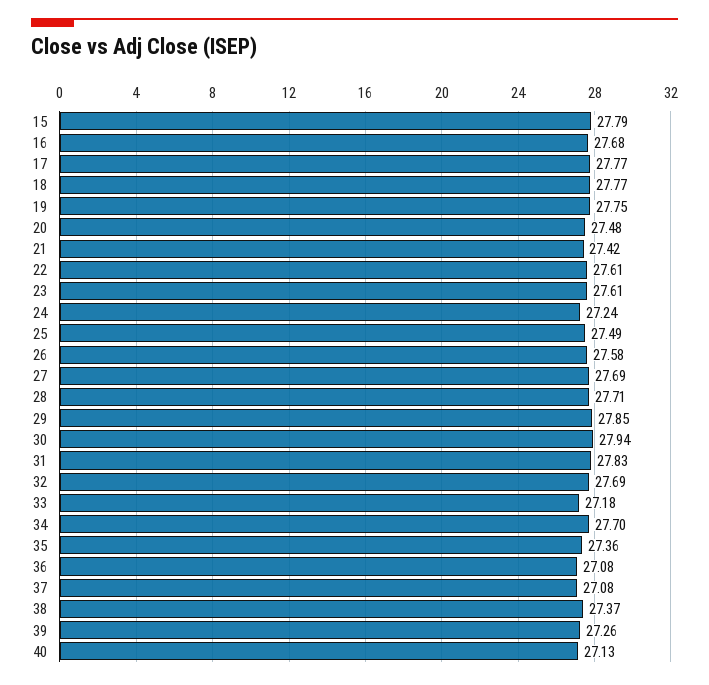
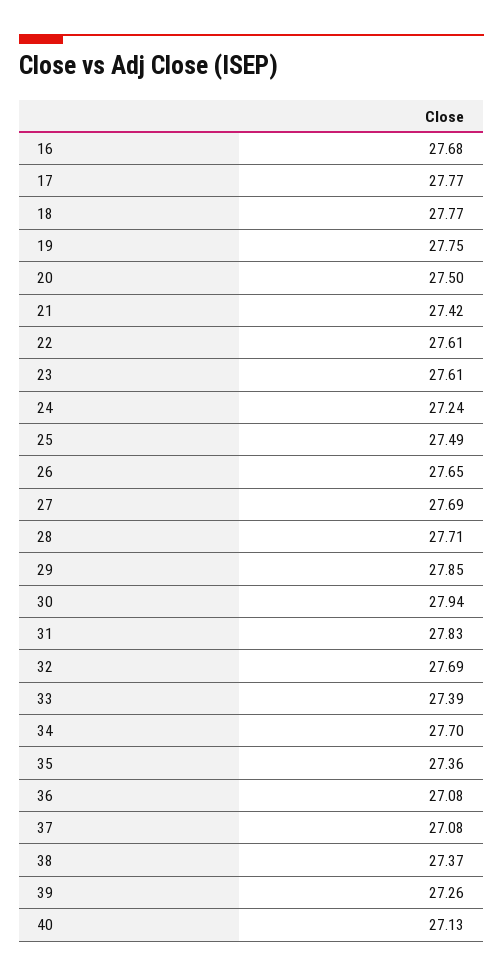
  {
-   "15": 27.79,
    "16": 27.68,
    "17": 27.77,
    "18": 27.77,
    "19": 27.75,
-   "20": 27.48,
+   "20": 27.5,
    "21": 27.42,
    "22": 27.61,
    "23": 27.61,
    "24": 27.24,
    "25": 27.49,
-   "26": 27.58,
+   "26": 27.65,
    "27": 27.69,
    "28": 27.71,
    "29": 27.85,
    "30": 27.94,
    "31": 27.83,
    "32": 27.69,
-   "33": 27.18,
+   "33": 27.39,
    "34": 27.7,
    "35": 27.36,
    "36": 27.08,
    "37": 27.08,
    "38": 27.37,
    "39": 27.26,
    "40": 27.13
  }

